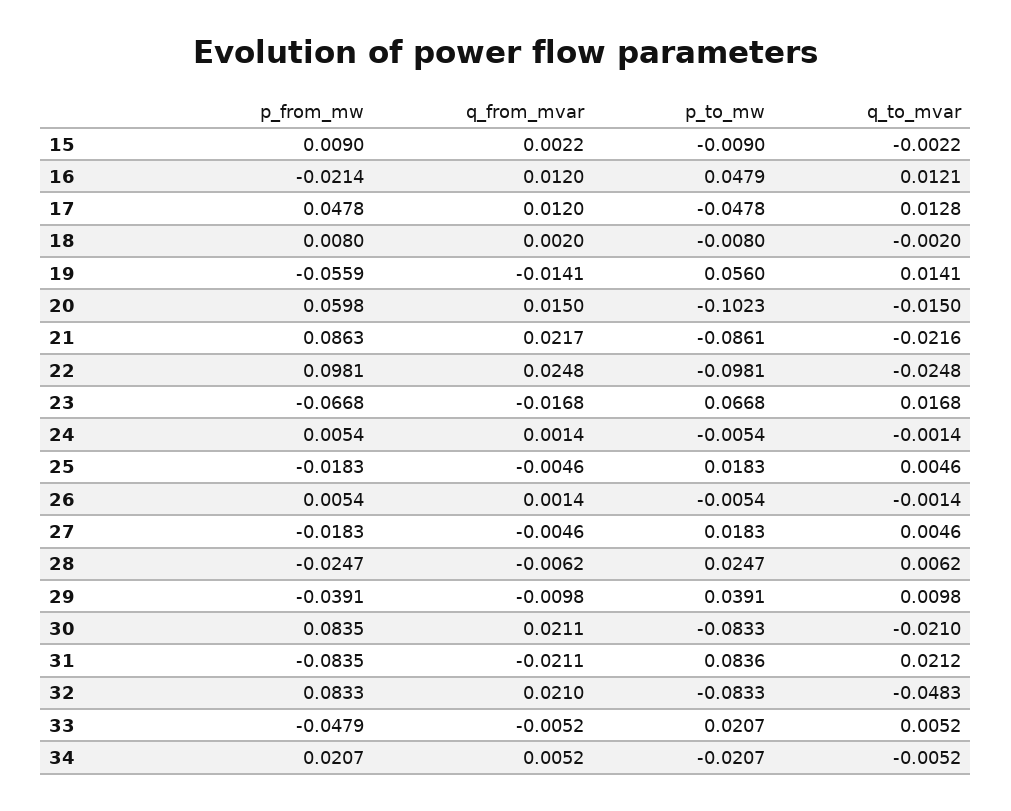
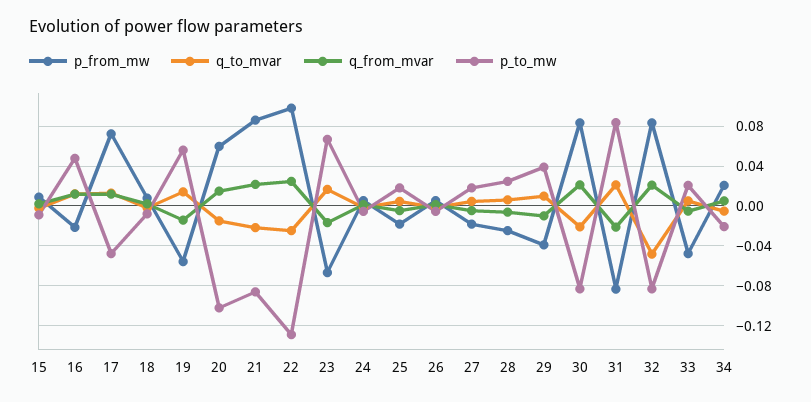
  {
    "p_from_mw": {
      "15": 0.009,
      "16": -0.0214,
-     "17": 0.0478,
+     "17": 0.07,
      "18": 0.008,
      "19": -0.0559,
      "20": 0.0598,
      "21": 0.0863,
      "22": 0.0981,
      "23": -0.0668,
      "24": 0.0054,
      "25": -0.0183,
      "26": 0.0054,
      "27": -0.0183,
      "28": -0.0247,
      "29": -0.0391,
      "30": 0.0835,
      "31": -0.0835,
      "32": 0.0833,
      "33": -0.0479,
      "34": 0.0207
    },
    "q_from_mvar": {
      "15": 0.0022,
      "16": 0.012,
      "17": 0.012,
      "18": 0.002,
      "19": -0.0141,
      "20": 0.015,
      "21": 0.0217,
      "22": 0.0248,
      "23": -0.0168,
      "24": 0.0014,
      "25": -0.0046,
      "26": 0.0014,
      "27": -0.0046,
      "28": -0.0062,
      "29": -0.0098,
      "30": 0.0211,
      "31": -0.0211,
      "32": 0.021,
      "33": -0.0052,
      "34": 0.0052
    },
    "p_to_mw": {
      "15": -0.009,
      "16": 0.0479,
      "17": -0.0478,
      "18": -0.008,
      "19": 0.056,
      "20": -0.1023,
      "21": -0.0861,
-     "22": -0.0981,
+     "22": -0.13,
      "23": 0.0668,
      "24": -0.0054,
      "25": 0.0183,
      "26": -0.0054,
      "27": 0.0183,
      "28": 0.0247,
      "29": 0.0391,
      "30": -0.0833,
      "31": 0.0836,
      "32": -0.0833,
      "33": 0.0207,
      "34": -0.0207
    },
    "q_to_mvar": {
      "15": -0.0022,
      "16": 0.0121,
      "17": 0.0128,
      "18": -0.002,
      "19": 0.0141,
      "20": -0.015,
      "21": -0.0216,
      "22": -0.0248,
      "23": 0.0168,
      "24": -0.0014,
      "25": 0.0046,
      "26": -0.0014,
      "27": 0.0046,
      "28": 0.0062,
      "29": 0.0098,
      "30": -0.021,
      "31": 0.0212,
      "32": -0.0483,
      "33": 0.0052,
      "34": -0.0052
    }
  }

